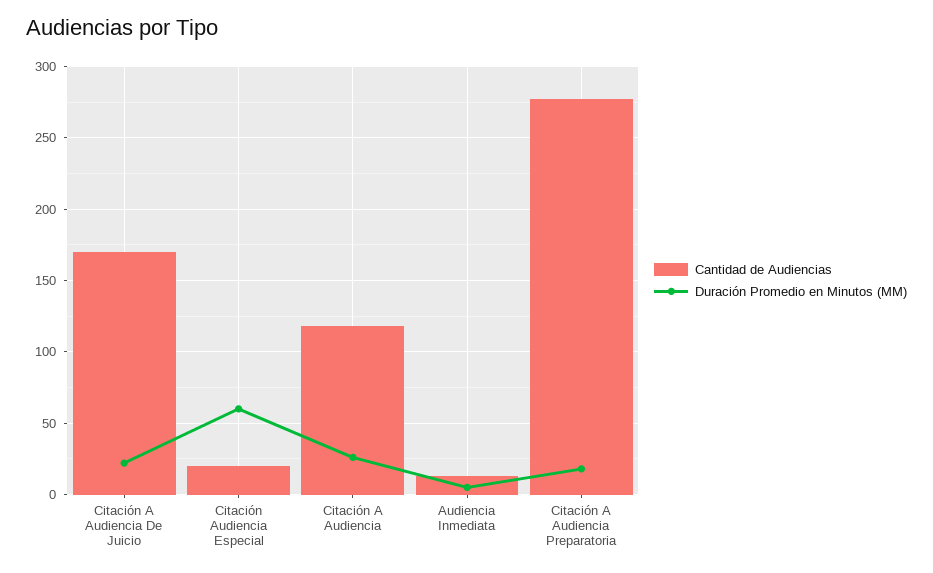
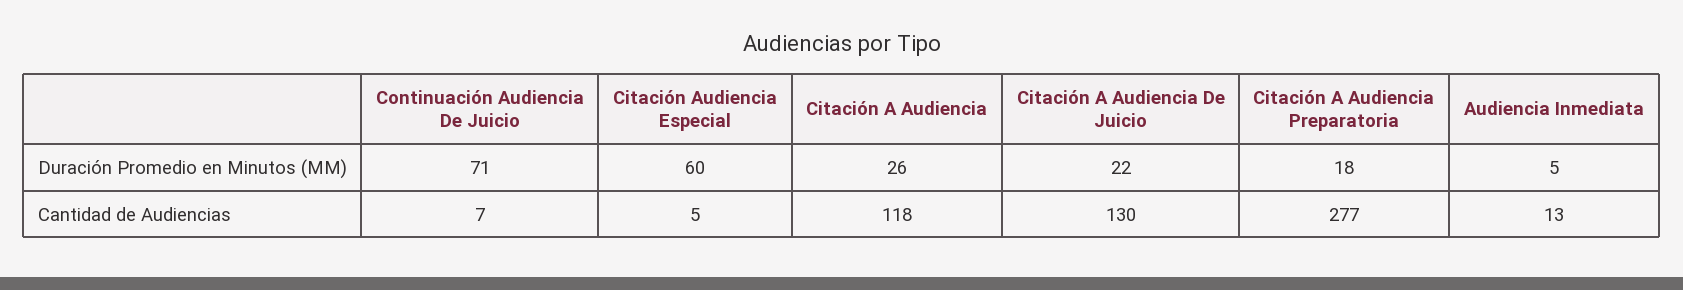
  {
    "Cantidad de Audiencias": {
-     "Citación A Audiencia De Juicio": 170,
+     "Citación A Audiencia De Juicio": 130,
-     "Citación Audiencia Especial": 20,
+     "Citación Audiencia Especial": 5,
      "Citación A Audiencia": 118,
      "Audiencia Inmediata": 13,
-     "Citación A Audiencia Preparatoria": 277
+     "Citación A Audiencia Preparatoria": 277,
+     "Continuación Audiencia De Juicio": 7
    },
    "Duración Promedio en Minutos (MM)": {
      "Citación A Audiencia De Juicio": 22,
      "Citación Audiencia Especial": 60,
      "Citación A Audiencia": 26,
      "Audiencia Inmediata": 5,
-     "Citación A Audiencia Preparatoria": 18
+     "Citación A Audiencia Preparatoria": 18,
+     "Continuación Audiencia De Juicio": 71
    }
  }

